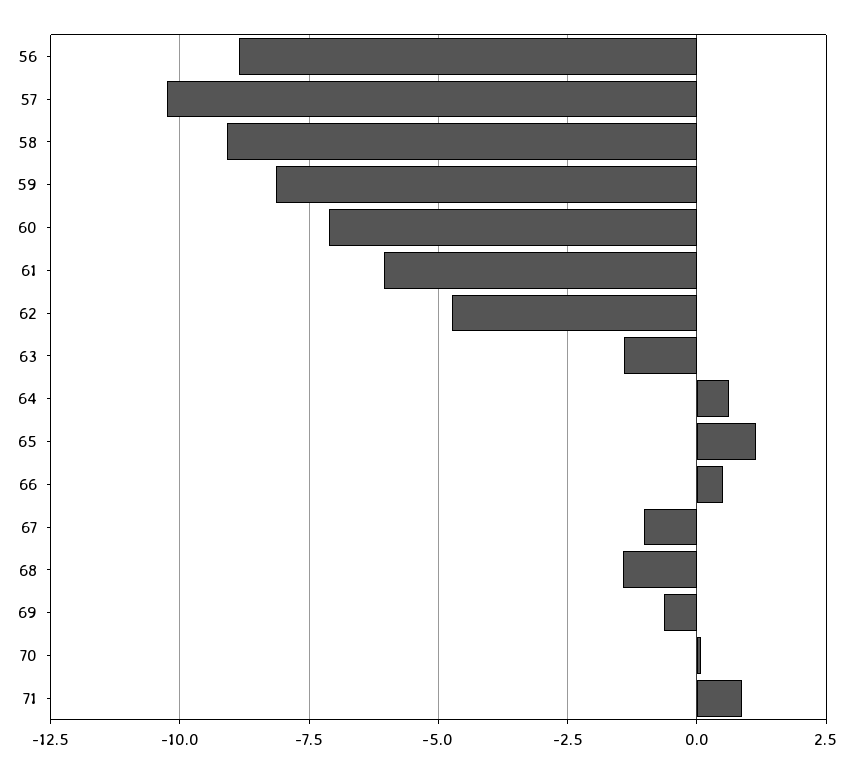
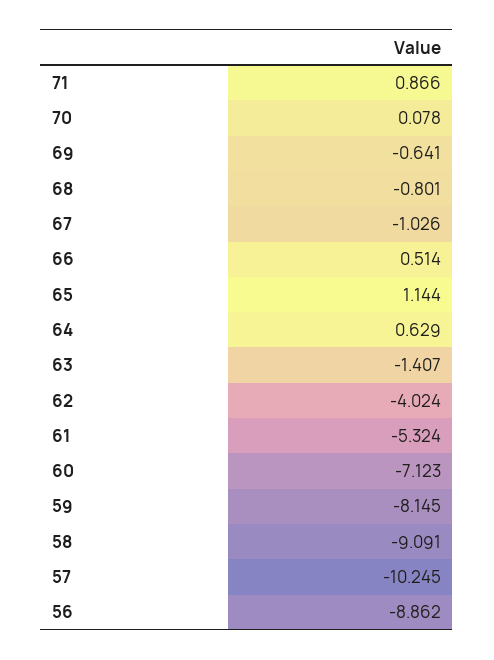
  {
    "56": -8.862,
    "57": -10.245,
    "58": -9.091,
    "59": -8.145,
    "60": -7.123,
-   "61": -6,
+   "61": -5.324,
-   "62": -4.75,
+   "62": -4.024,
    "63": -1.407,
    "64": 0.629,
    "65": 1.144,
    "66": 0.514,
    "67": -1.026,
-   "68": -1.5,
+   "68": -0.801,
    "69": -0.641,
    "70": 0.078,
    "71": 0.866
  }

